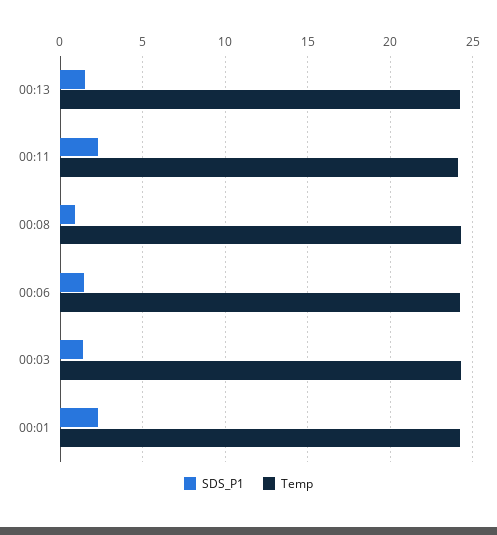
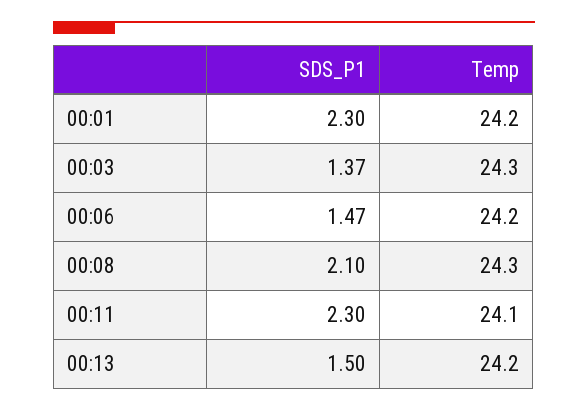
  {
    "SDS_P1": {
      "00:13": 1.5,
      "00:11": 2.3,
-     "00:08": 1,
+     "00:08": 2.1,
      "00:06": 1.47,
      "00:03": 1.37,
      "00:01": 2.3
    },
    "Temp": {
      "00:13": 24.2,
      "00:11": 24.1,
      "00:08": 24.3,
      "00:06": 24.2,
      "00:03": 24.3,
      "00:01": 24.2
    }
  }

